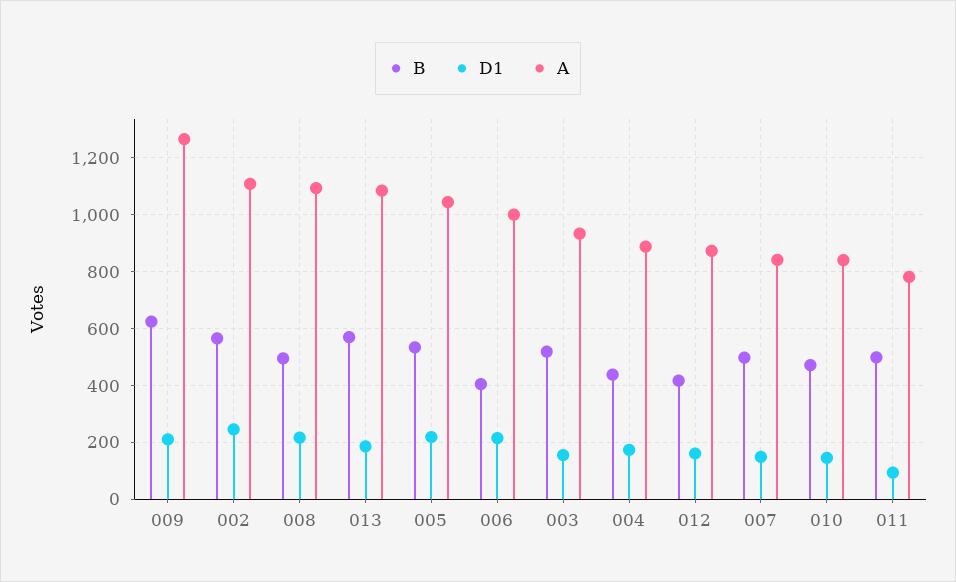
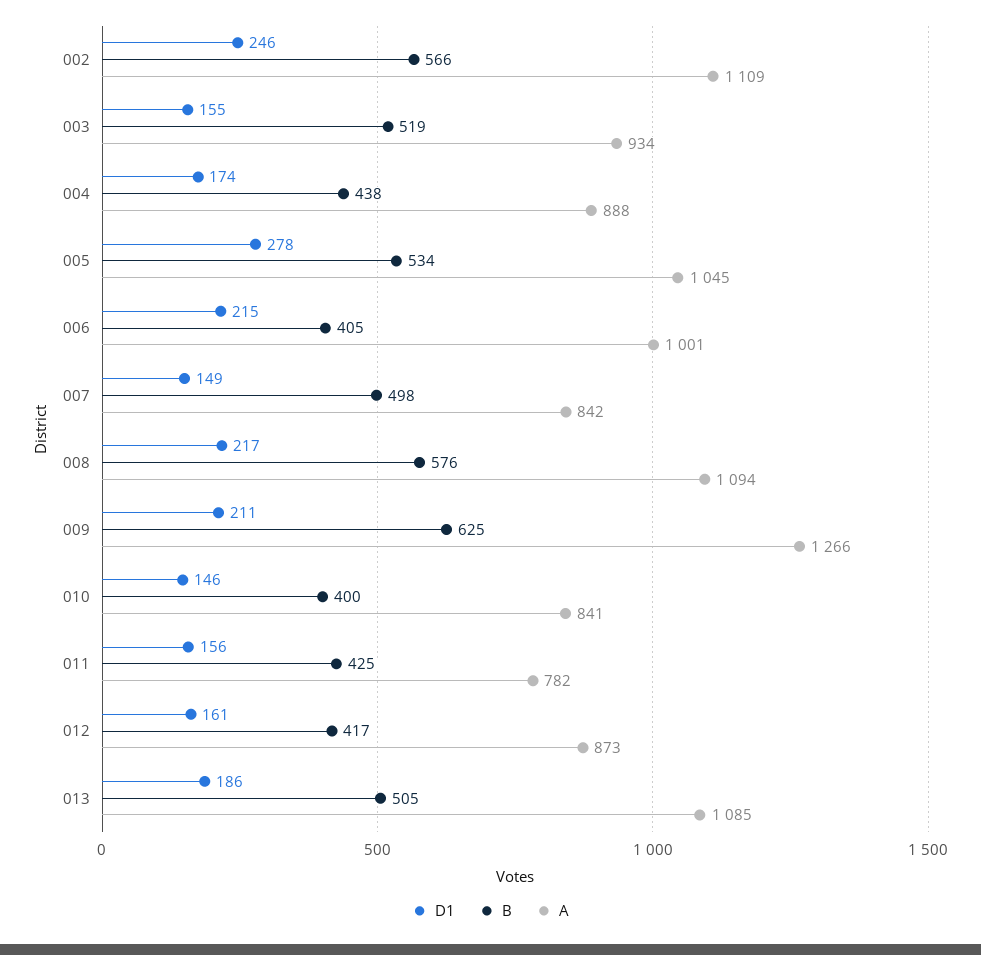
  {
    "B": {
      "009": 625,
      "002": 566,
-     "008": 500,
+     "008": 576,
-     "013": 575,
+     "013": 505,
      "005": 534,
      "006": 405,
      "003": 519,
      "004": 438,
      "012": 417,
      "007": 498,
-     "010": 475,
+     "010": 400,
-     "011": 500
+     "011": 425
    },
    "D1": {
      "009": 211,
      "002": 246,
      "008": 217,
      "013": 186,
-     "005": 225,
+     "005": 278,
      "006": 215,
      "003": 155,
      "004": 174,
      "012": 161,
      "007": 149,
      "010": 146,
-     "011": 100
+     "011": 156
    },
    "A": {
      "009": 1266,
      "002": 1109,
      "008": 1094,
      "013": 1085,
      "005": 1045,
      "006": 1001,
      "003": 934,
      "004": 888,
      "012": 873,
      "007": 842,
      "010": 841,
      "011": 782
    }
  }

